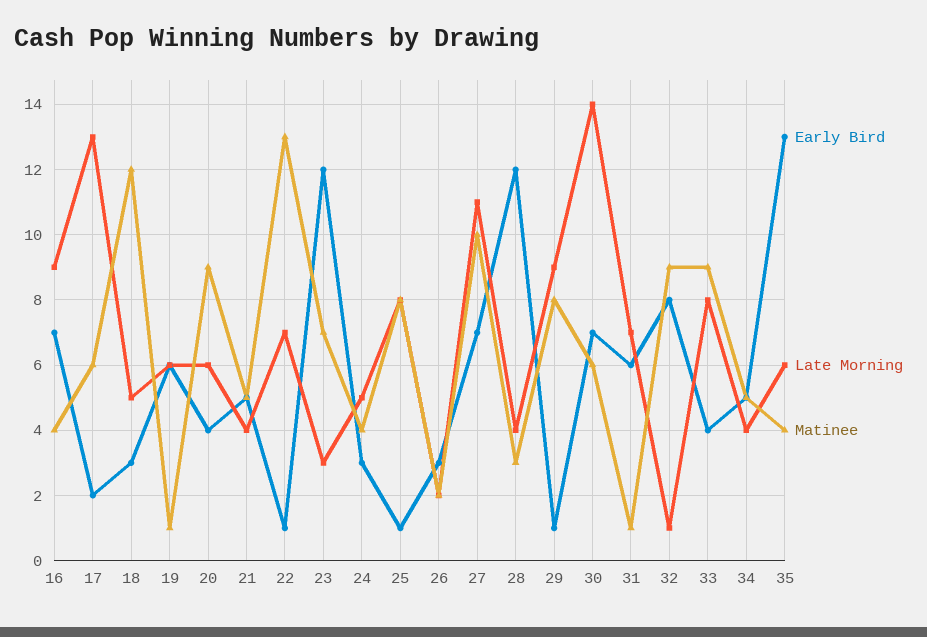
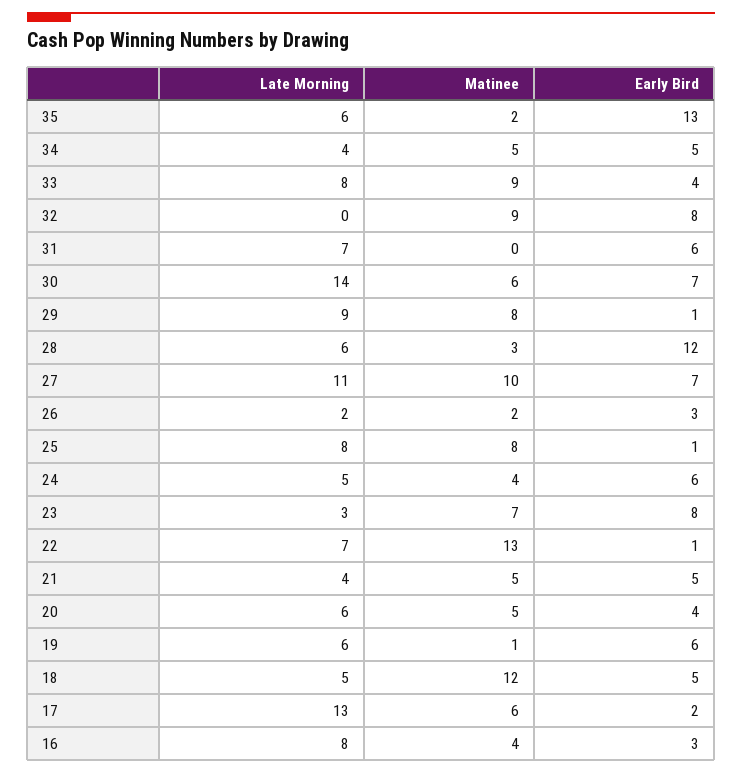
  {
    "Early Bird": {
-     "16": 7,
+     "16": 3,
      "17": 2,
-     "18": 3,
+     "18": 5,
      "19": 6,
      "20": 4,
      "21": 5,
      "22": 1,
-     "23": 12,
+     "23": 8,
-     "24": 3,
+     "24": 6,
      "25": 1,
      "26": 3,
      "27": 7,
      "28": 12,
      "29": 1,
      "30": 7,
      "31": 6,
      "32": 8,
      "33": 4,
      "34": 5,
      "35": 13
    },
    "Late Morning": {
-     "16": 9,
+     "16": 8,
      "17": 13,
      "18": 5,
      "19": 6,
      "20": 6,
      "21": 4,
      "22": 7,
      "23": 3,
      "24": 5,
      "25": 8,
      "26": 2,
      "27": 11,
-     "28": 4,
+     "28": 6,
      "29": 9,
      "30": 14,
      "31": 7,
-     "32": 1,
+     "32": 0,
      "33": 8,
      "34": 4,
      "35": 6
    },
    "Matinee": {
      "16": 4,
      "17": 6,
      "18": 12,
      "19": 1,
-     "20": 9,
+     "20": 5,
      "21": 5,
      "22": 13,
      "23": 7,
      "24": 4,
      "25": 8,
      "26": 2,
      "27": 10,
      "28": 3,
      "29": 8,
      "30": 6,
-     "31": 1,
+     "31": 0,
      "32": 9,
      "33": 9,
      "34": 5,
-     "35": 4
+     "35": 2
    }
  }

